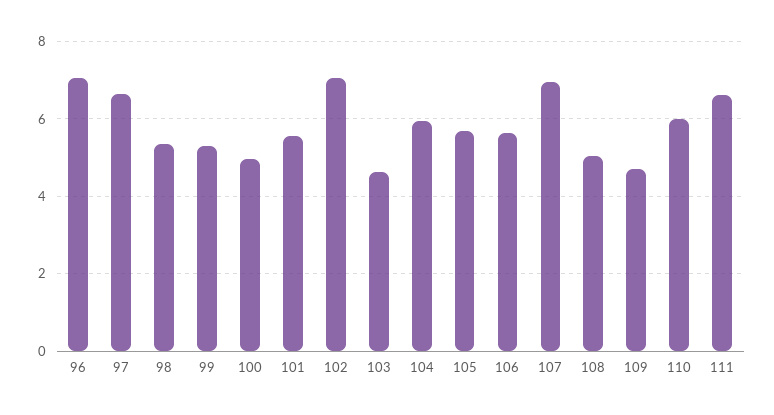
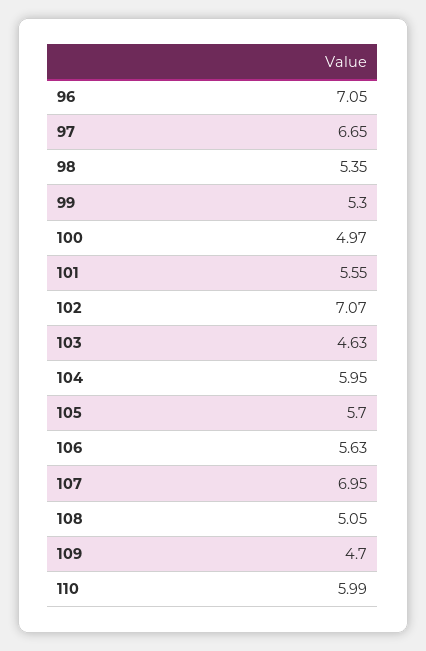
  {
    "96": 7.05,
    "97": 6.65,
    "98": 5.35,
    "99": 5.3,
    "100": 4.97,
    "101": 5.55,
    "102": 7.07,
    "103": 4.63,
    "104": 5.95,
    "105": 5.7,
    "106": 5.63,
    "107": 6.95,
    "108": 5.05,
    "109": 4.7,
-   "110": 5.99,
+   "110": 5.99
-   "111": 6.6
  }

